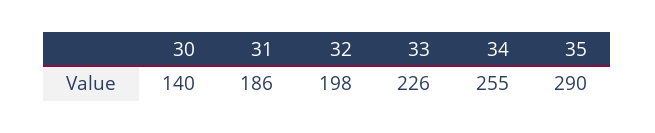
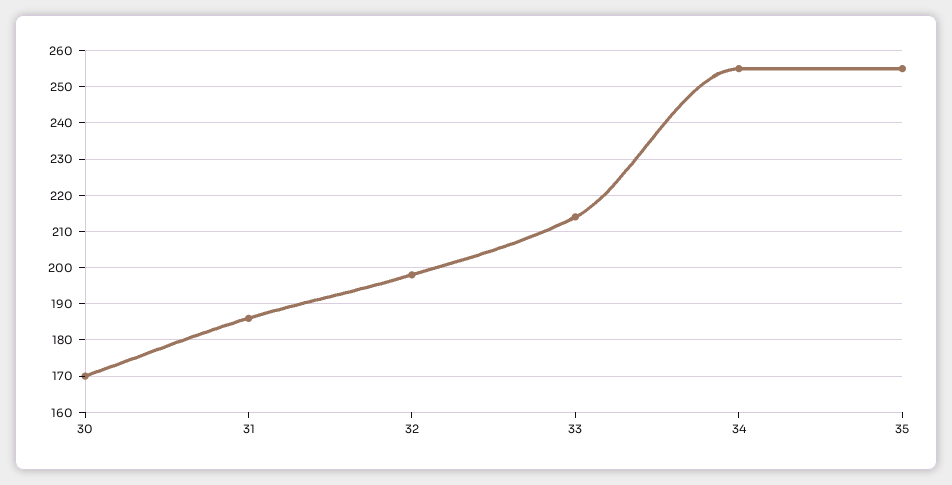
  {
-   "30": 140,
+   "30": 170,
    "31": 186,
    "32": 198,
-   "33": 226,
+   "33": 215,
    "34": 255,
-   "35": 290
+   "35": 255
  }

